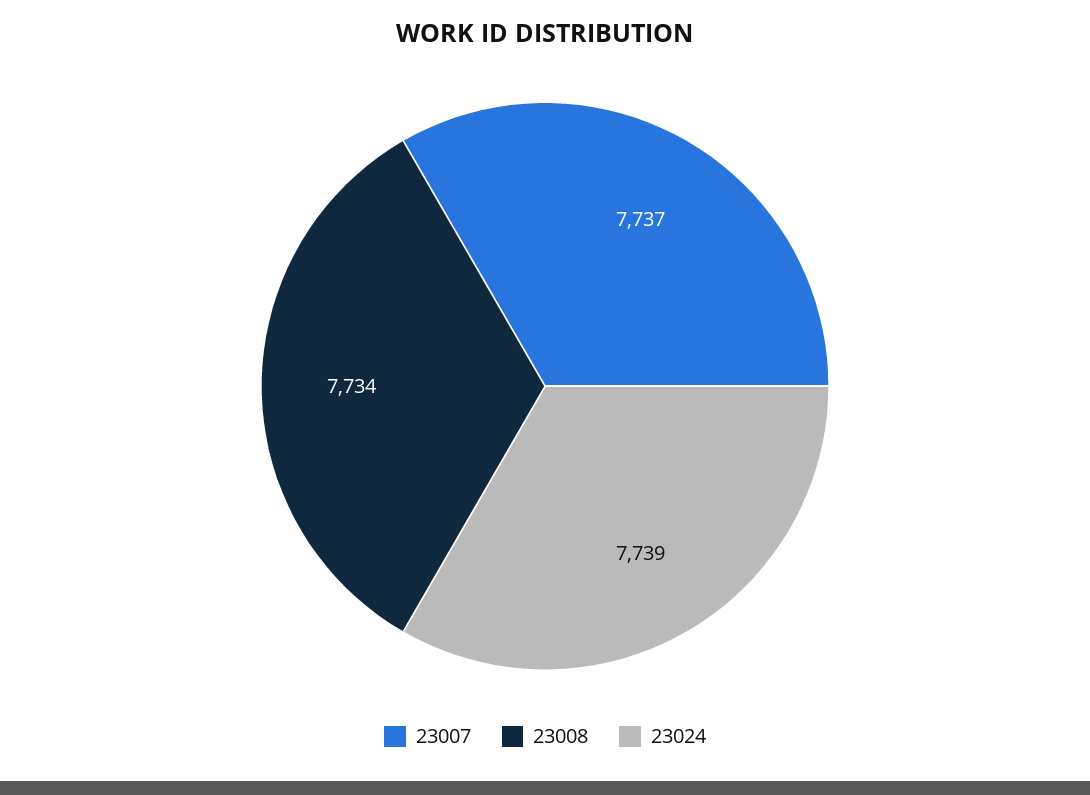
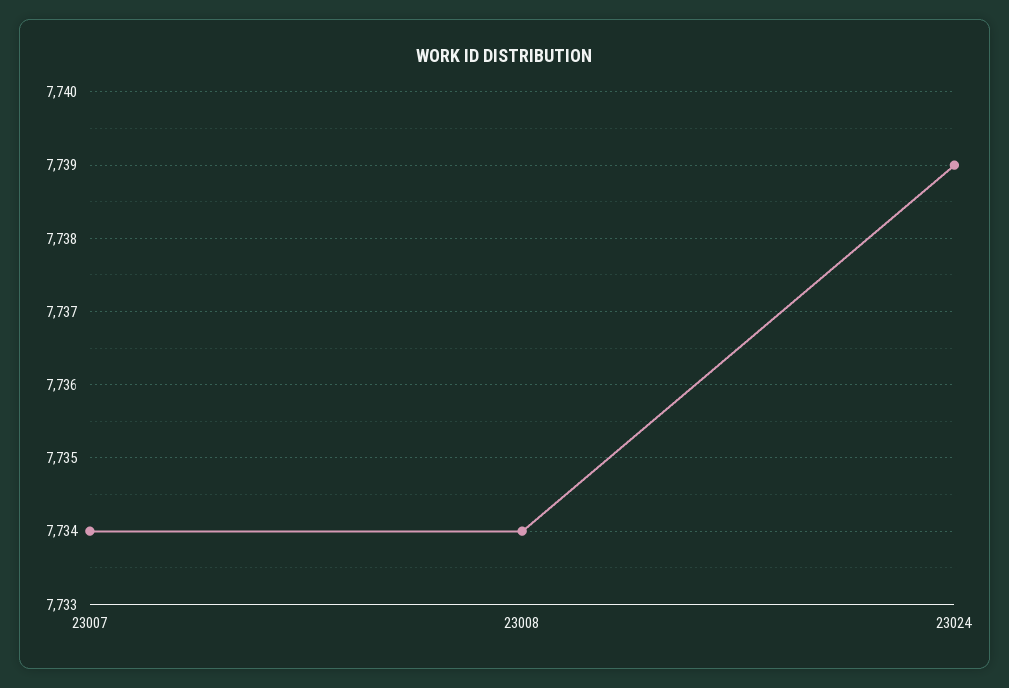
  {
-   "23007": 7737,
+   "23007": 7734,
    "23008": 7734,
    "23024": 7739
  }

